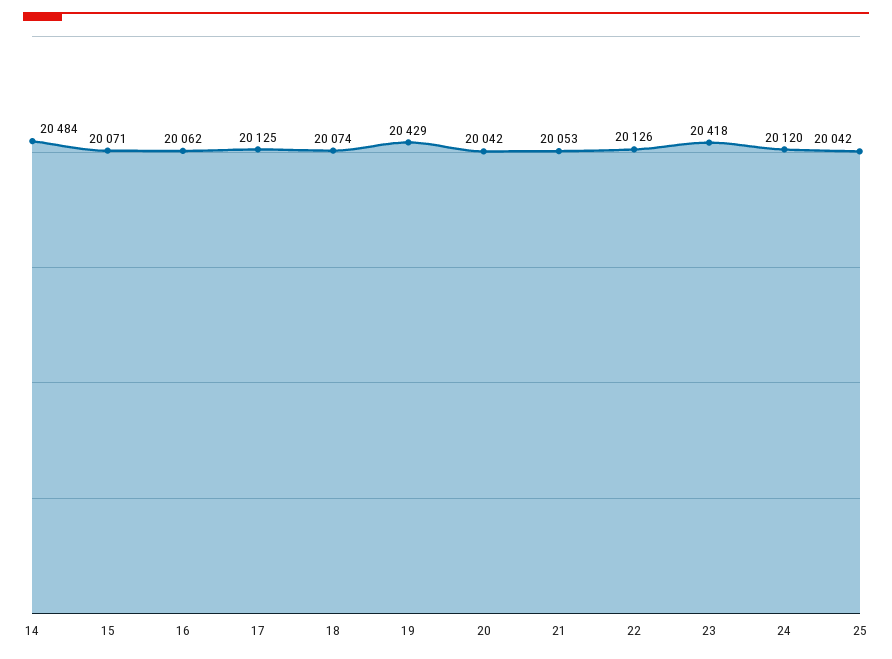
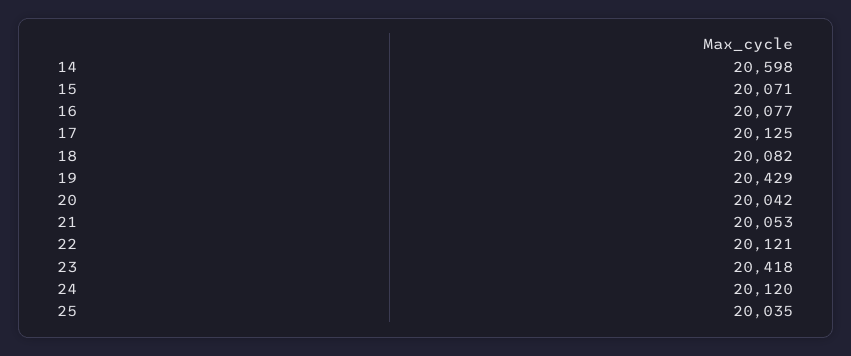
  {
-   "14": 20484,
+   "14": 20598,
    "15": 20071,
-   "16": 20062,
+   "16": 20077,
    "17": 20125,
-   "18": 20074,
+   "18": 20082,
    "19": 20429,
    "20": 20042,
    "21": 20053,
-   "22": 20126,
+   "22": 20121,
    "23": 20418,
    "24": 20120,
-   "25": 20042
+   "25": 20035
  }

